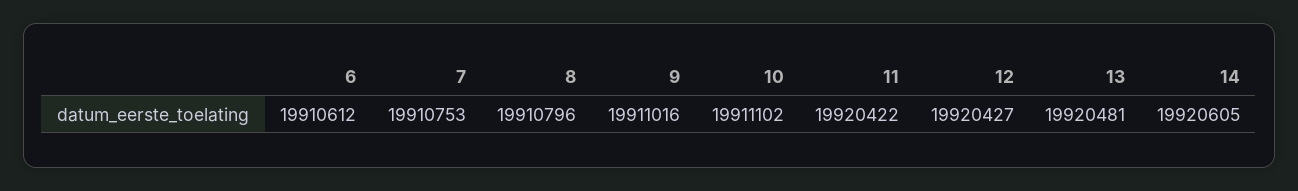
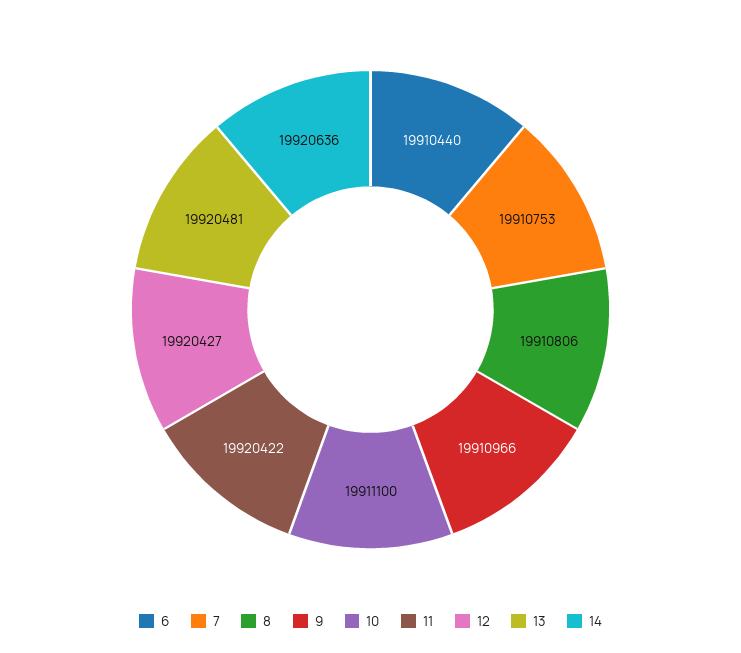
  {
-   "6": 19910612,
+   "6": 19910440,
    "7": 19910753,
-   "8": 19910796,
+   "8": 19910806,
-   "9": 19911016,
+   "9": 19910966,
-   "10": 19911102,
+   "10": 19911100,
    "11": 19920422,
    "12": 19920427,
    "13": 19920481,
-   "14": 19920605
+   "14": 19920636
  }

